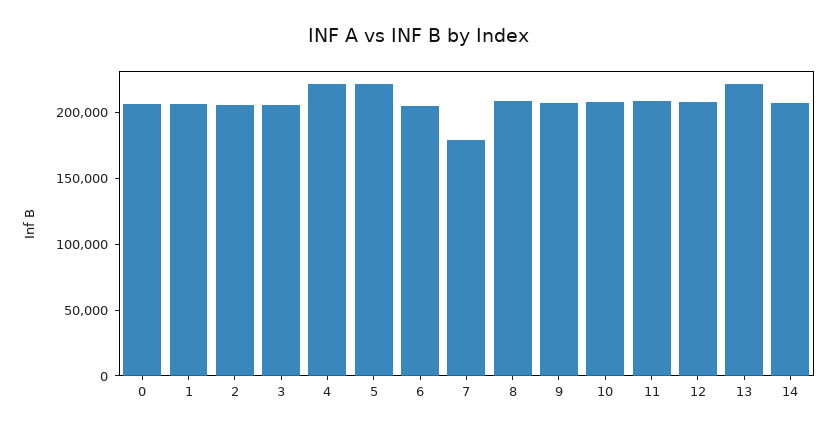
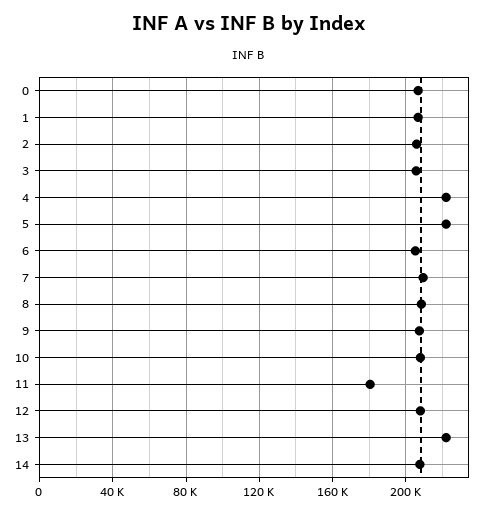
  {
    "0": 205000,
    "1": 205000,
    "2": 205000,
    "3": 205000,
    "4": 220000,
    "5": 220000,
    "6": 205000,
-   "7": 180000,
+   "7": 210000,
    "8": 210000,
    "9": 205000,
    "10": 210000,
-   "11": 210000,
+   "11": 180000,
    "12": 210000,
    "13": 220000,
    "14": 210000
  }

